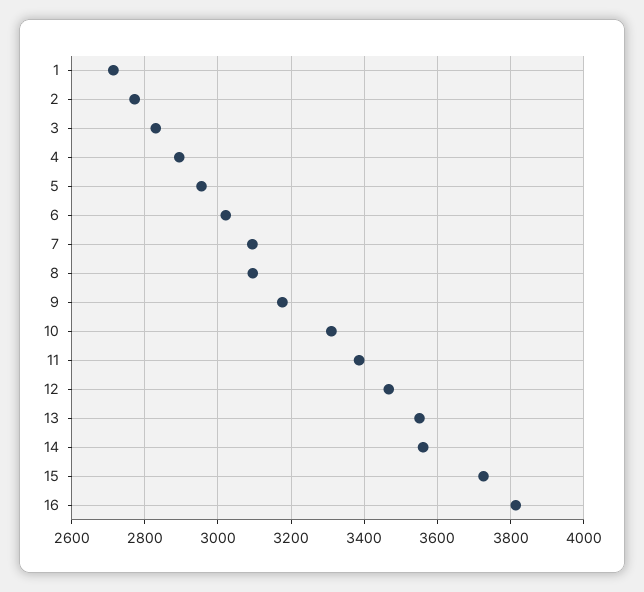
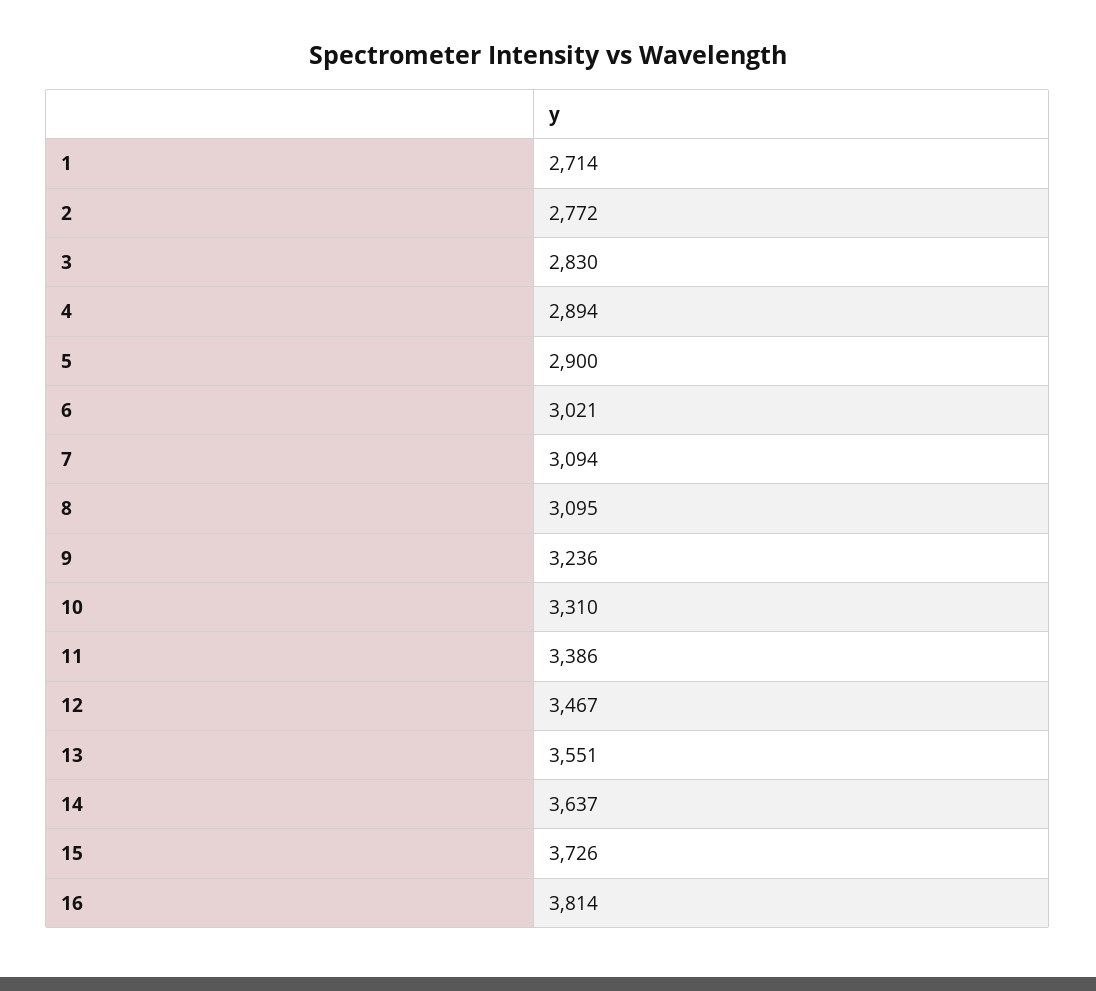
  {
    "1": 2714,
    "2": 2772,
    "3": 2830,
    "4": 2894,
-   "5": 2960,
+   "5": 2900,
    "6": 3021,
    "7": 3094,
    "8": 3095,
-   "9": 3180,
+   "9": 3236,
    "10": 3310,
    "11": 3386,
    "12": 3467,
    "13": 3551,
-   "14": 3560,
+   "14": 3637,
    "15": 3726,
    "16": 3814
  }

